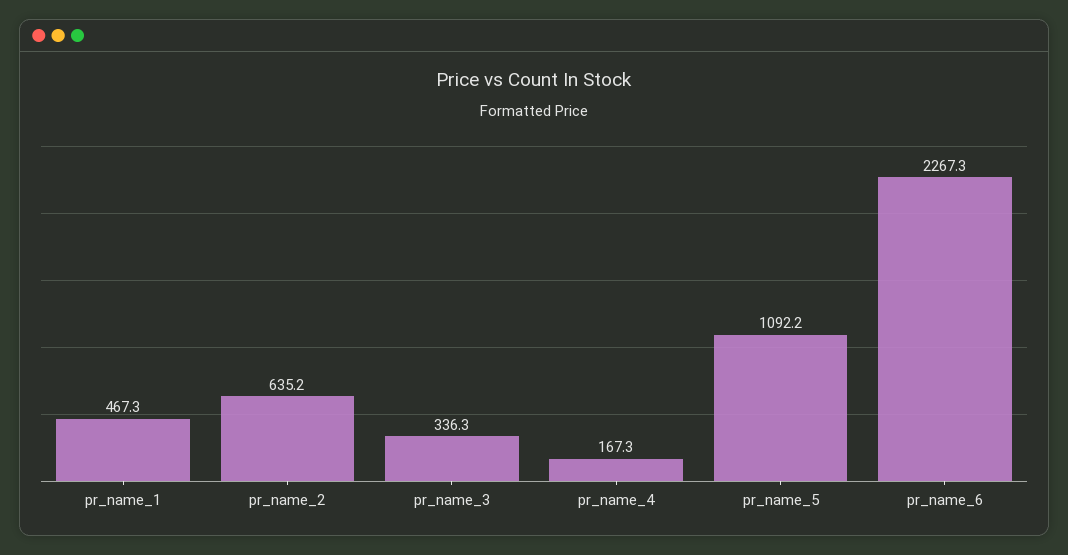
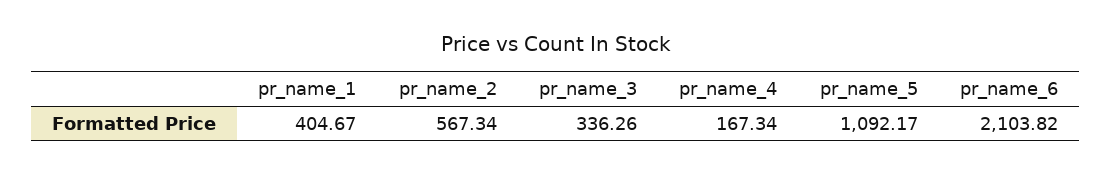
  {
-   "pr_name_1": 467.3,
+   "pr_name_1": 404.67,
-   "pr_name_2": 635.2,
+   "pr_name_2": 567.34,
    "pr_name_3": 336.26,
    "pr_name_4": 167.34,
    "pr_name_5": 1092.17,
-   "pr_name_6": 2267.3
+   "pr_name_6": 2103.82
  }

